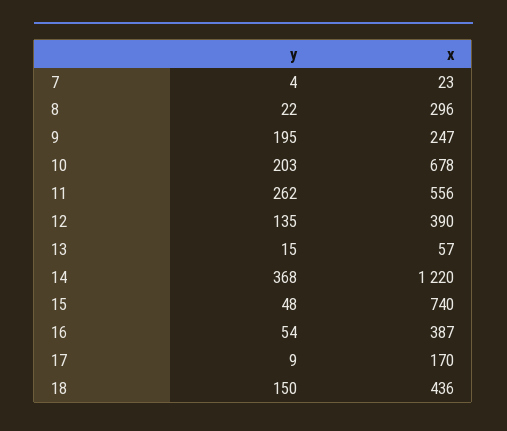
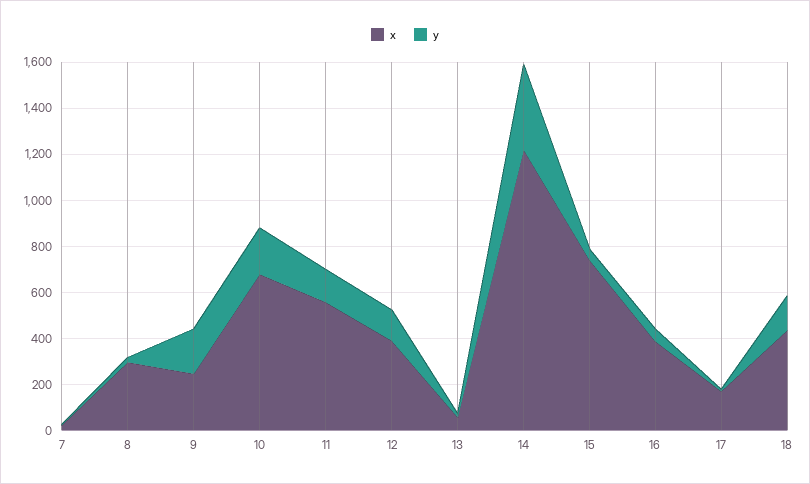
  {
    "y": {
      "7": 4,
      "8": 22,
      "9": 195,
      "10": 203,
-     "11": 262,
+     "11": 150,
      "12": 135,
      "13": 15,
      "14": 368,
      "15": 48,
      "16": 54,
      "17": 9,
      "18": 150
    },
    "x": {
      "7": 23,
      "8": 296,
      "9": 247,
      "10": 678,
      "11": 556,
      "12": 390,
      "13": 57,
      "14": 1220,
      "15": 740,
      "16": 387,
      "17": 170,
      "18": 436
    }
  }

